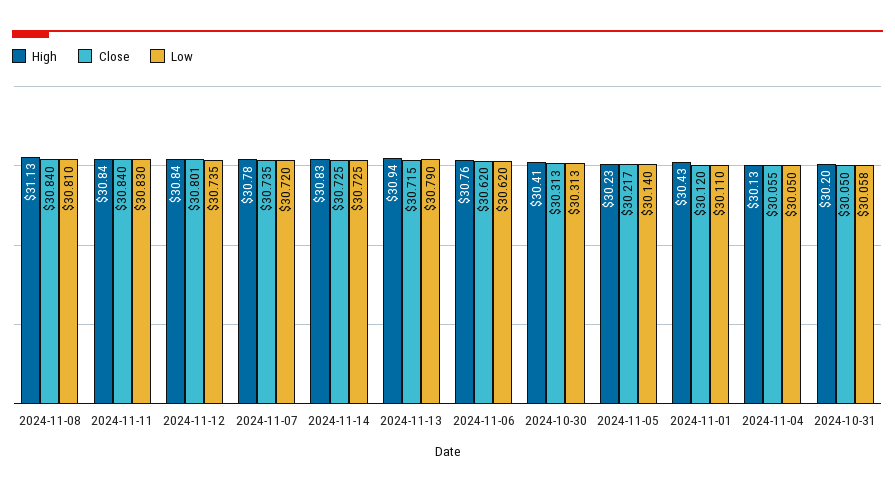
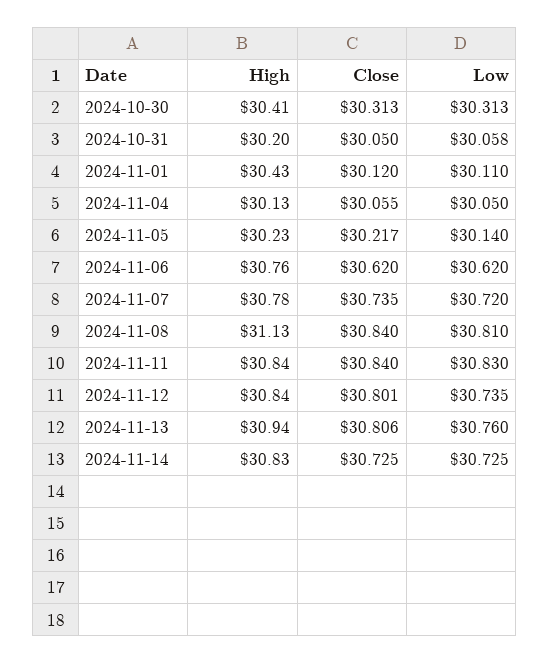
  {
    "High": {
      "2024-11-08": 31.13,
      "2024-11-11": 30.84,
      "2024-11-12": 30.84,
      "2024-11-07": 30.78,
      "2024-11-14": 30.83,
      "2024-11-13": 30.94,
      "2024-11-06": 30.76,
      "2024-10-30": 30.41,
      "2024-11-05": 30.23,
      "2024-11-01": 30.43,
      "2024-11-04": 30.13,
      "2024-10-31": 30.2
    },
    "Close": {
      "2024-11-08": 30.84,
      "2024-11-11": 30.84,
      "2024-11-12": 30.801,
      "2024-11-07": 30.735,
      "2024-11-14": 30.725,
-     "2024-11-13": 30.715,
+     "2024-11-13": 30.806,
      "2024-11-06": 30.62,
      "2024-10-30": 30.313,
      "2024-11-05": 30.217,
      "2024-11-01": 30.12,
      "2024-11-04": 30.055,
      "2024-10-31": 30.05
    },
    "Low": {
      "2024-11-08": 30.81,
      "2024-11-11": 30.83,
      "2024-11-12": 30.735,
      "2024-11-07": 30.72,
      "2024-11-14": 30.725,
-     "2024-11-13": 30.79,
+     "2024-11-13": 30.76,
      "2024-11-06": 30.62,
      "2024-10-30": 30.313,
      "2024-11-05": 30.14,
      "2024-11-01": 30.11,
      "2024-11-04": 30.05,
      "2024-10-31": 30.058
    }
  }

